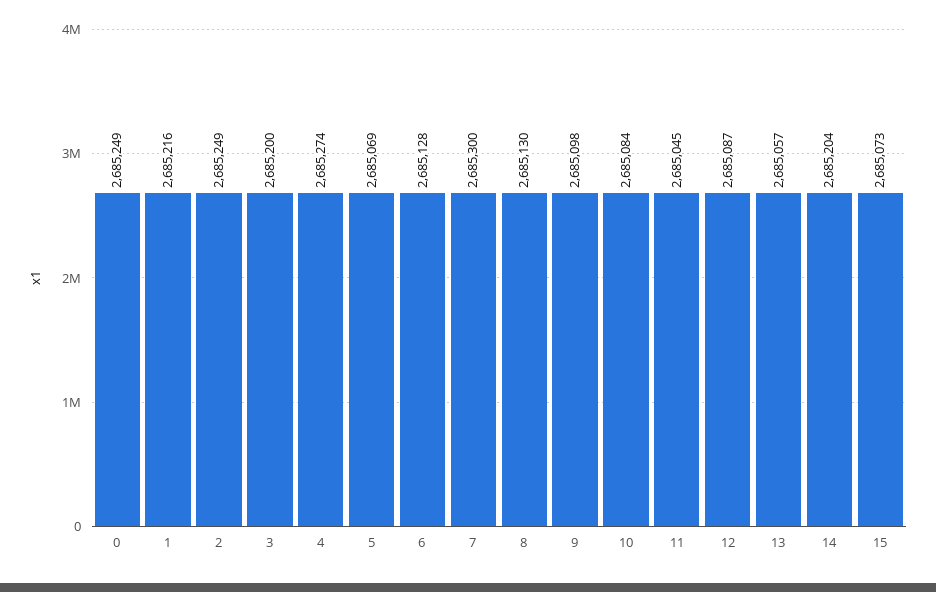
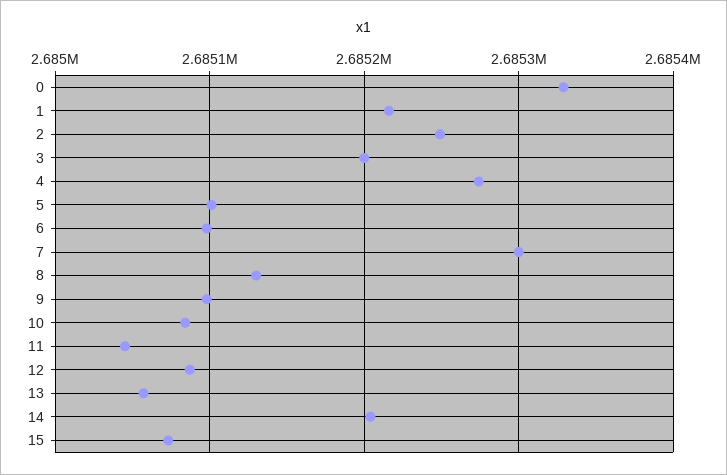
  {
-   "0": 2685249,
+   "0": 2685330,
    "1": 2685216,
    "2": 2685249,
    "3": 2685200,
    "4": 2685274,
-   "5": 2685069,
+   "5": 2685100,
-   "6": 2685128,
+   "6": 2685100,
    "7": 2685300,
    "8": 2685130,
    "9": 2685098,
    "10": 2685084,
    "11": 2685045,
    "12": 2685087,
    "13": 2685057,
    "14": 2685204,
    "15": 2685073
  }

